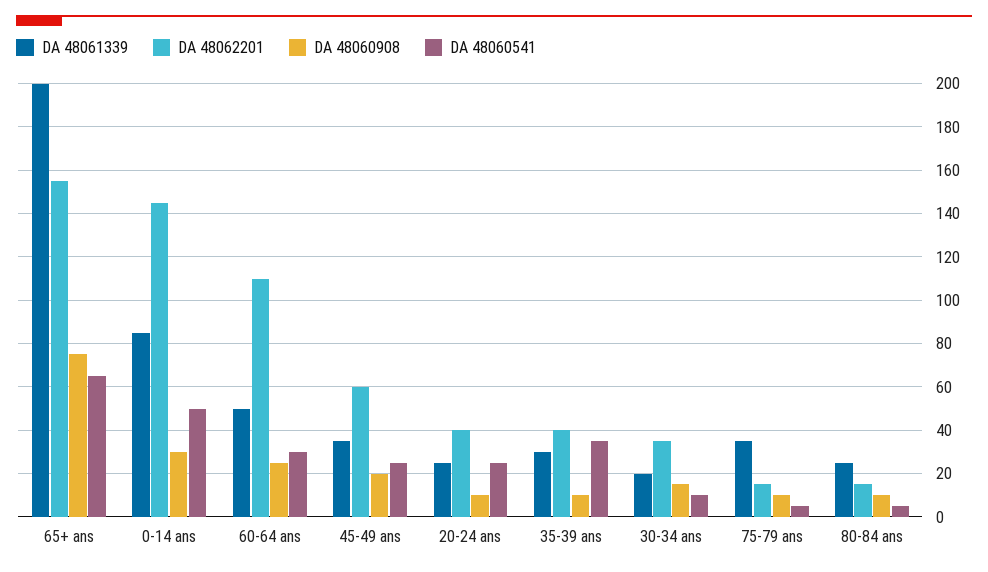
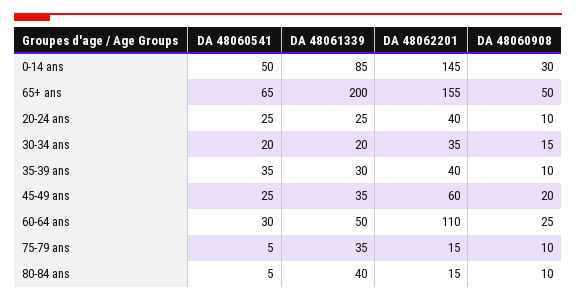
  {
    "DA 48061339": {
      "65+ ans": 200,
      "0-14 ans": 85,
      "60-64 ans": 50,
      "45-49 ans": 35,
      "20-24 ans": 25,
      "35-39 ans": 30,
      "30-34 ans": 20,
      "75-79 ans": 35,
-     "80-84 ans": 25
+     "80-84 ans": 40
    },
    "DA 48062201": {
      "65+ ans": 155,
      "0-14 ans": 145,
      "60-64 ans": 110,
      "45-49 ans": 60,
      "20-24 ans": 40,
      "35-39 ans": 40,
      "30-34 ans": 35,
      "75-79 ans": 15,
      "80-84 ans": 15
    },
    "DA 48060908": {
-     "65+ ans": 75,
+     "65+ ans": 50,
      "0-14 ans": 30,
      "60-64 ans": 25,
      "45-49 ans": 20,
      "20-24 ans": 10,
      "35-39 ans": 10,
      "30-34 ans": 15,
      "75-79 ans": 10,
      "80-84 ans": 10
    },
    "DA 48060541": {
      "65+ ans": 65,
      "0-14 ans": 50,
      "60-64 ans": 30,
      "45-49 ans": 25,
      "20-24 ans": 25,
      "35-39 ans": 35,
-     "30-34 ans": 10,
+     "30-34 ans": 20,
      "75-79 ans": 5,
      "80-84 ans": 5
    }
  }

